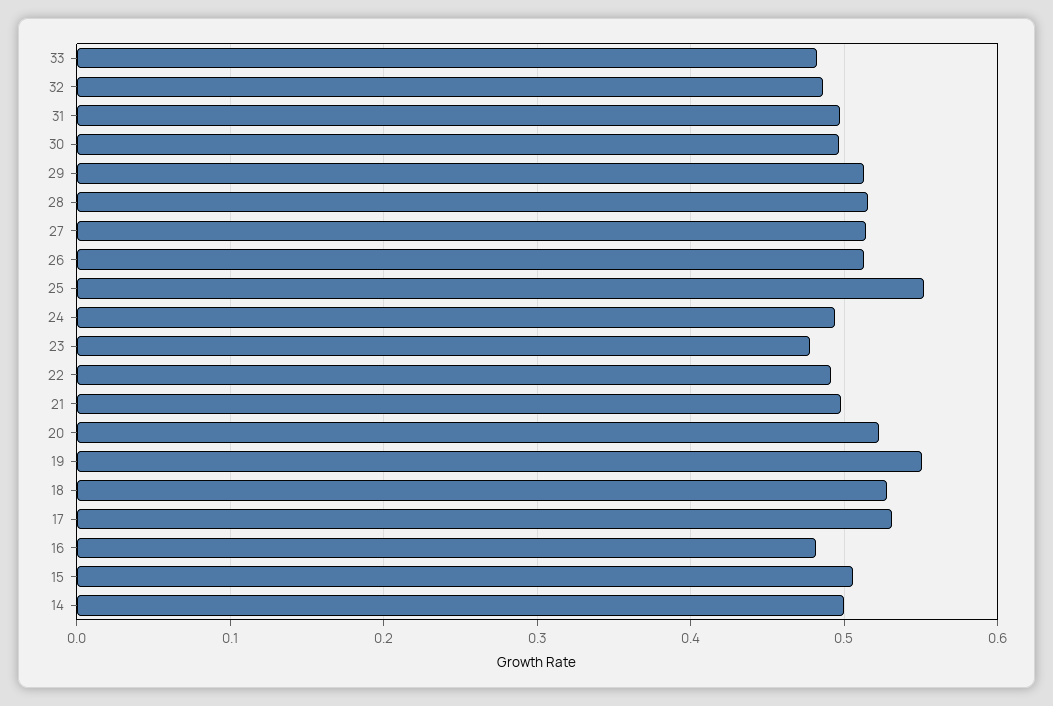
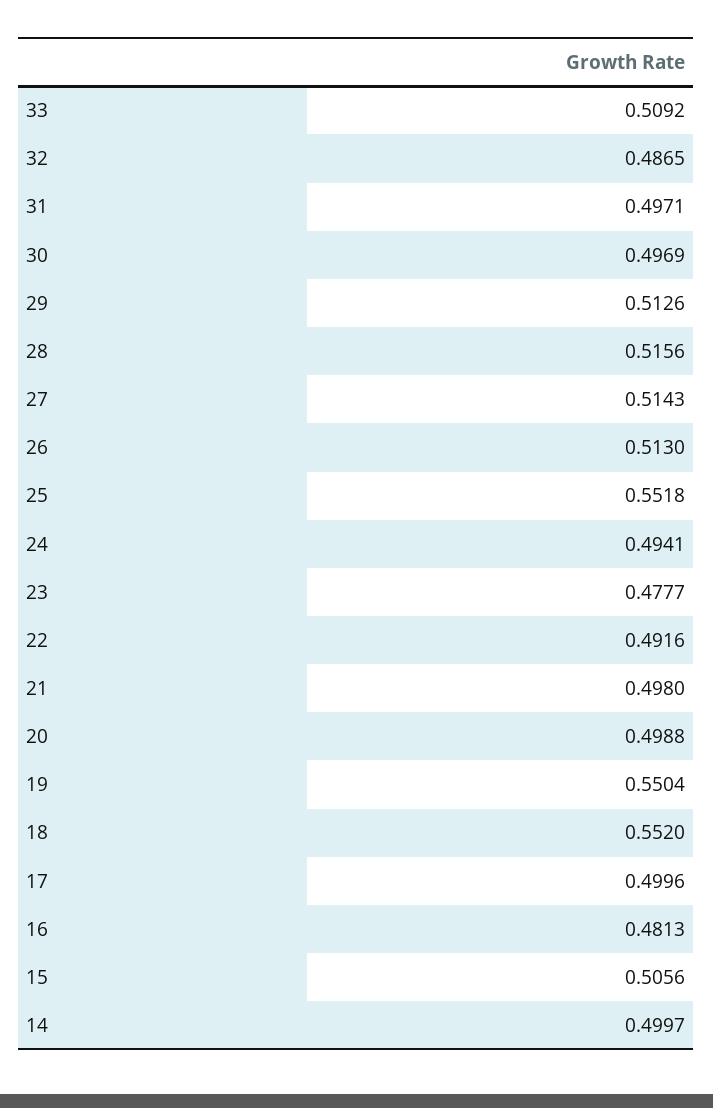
  {
-   "33": 0.48,
+   "33": 0.5092,
    "32": 0.4865,
    "31": 0.4971,
    "30": 0.4969,
    "29": 0.5126,
    "28": 0.5156,
    "27": 0.5143,
    "26": 0.513,
    "25": 0.5518,
    "24": 0.4941,
    "23": 0.4777,
    "22": 0.4916,
    "21": 0.498,
-   "20": 0.52,
+   "20": 0.4988,
    "19": 0.5504,
-   "18": 0.53,
+   "18": 0.552,
-   "17": 0.53,
+   "17": 0.4996,
    "16": 0.4813,
    "15": 0.5056,
    "14": 0.4997
  }

